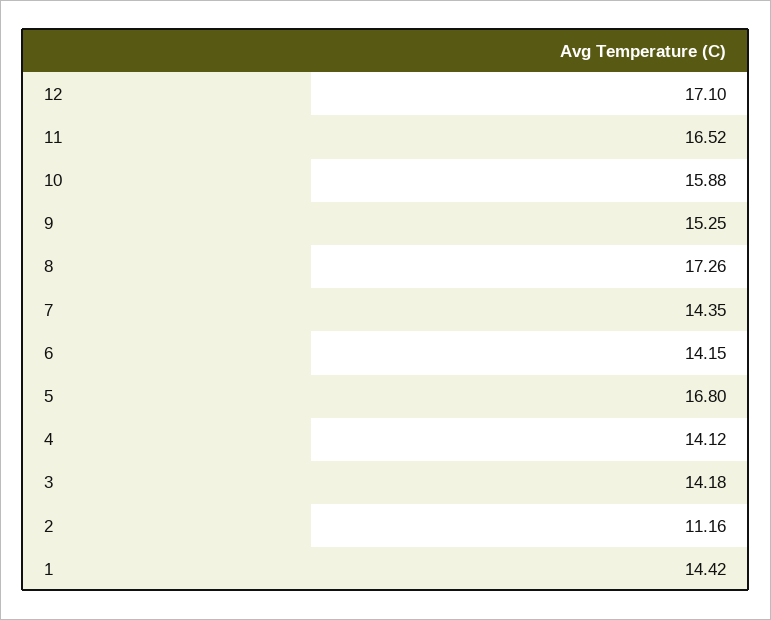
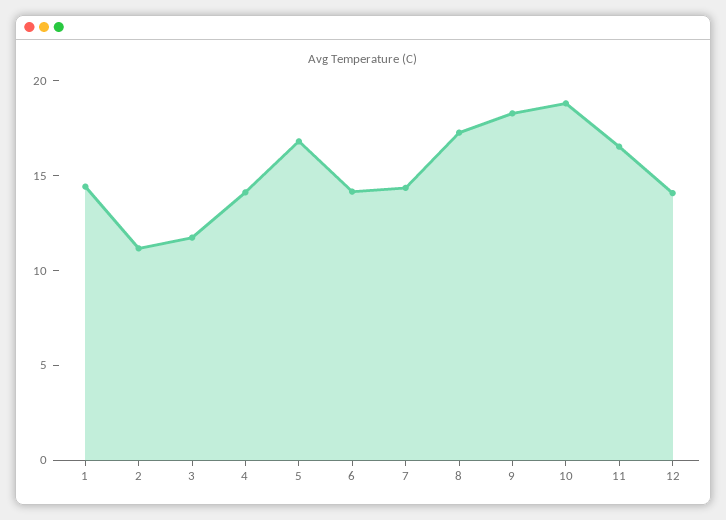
  {
-   "12": 17.1,
+   "12": 14,
    "11": 16.52,
-   "10": 15.88,
+   "10": 19,
-   "9": 15.25,
+   "9": 18,
    "8": 17.26,
    "7": 14.35,
    "6": 14.15,
    "5": 16.8,
    "4": 14.12,
-   "3": 14.18,
+   "3": 12,
    "2": 11.16,
    "1": 14.42
  }

